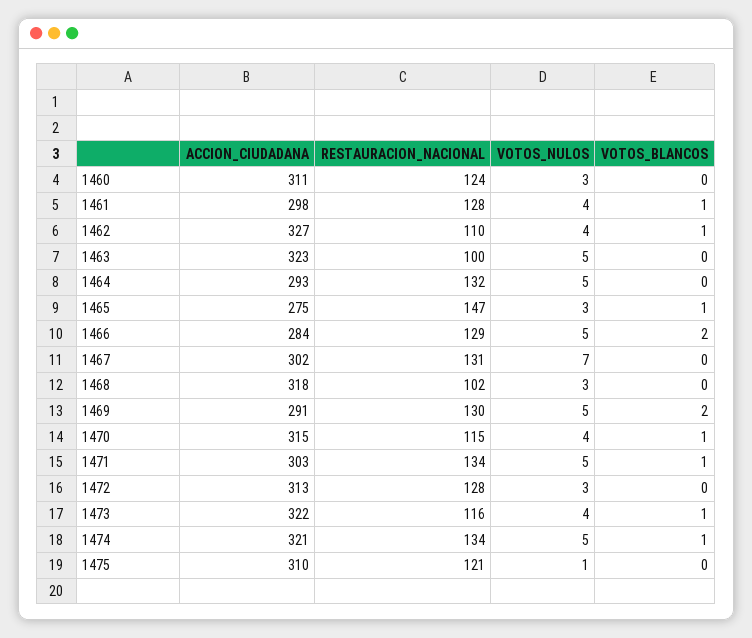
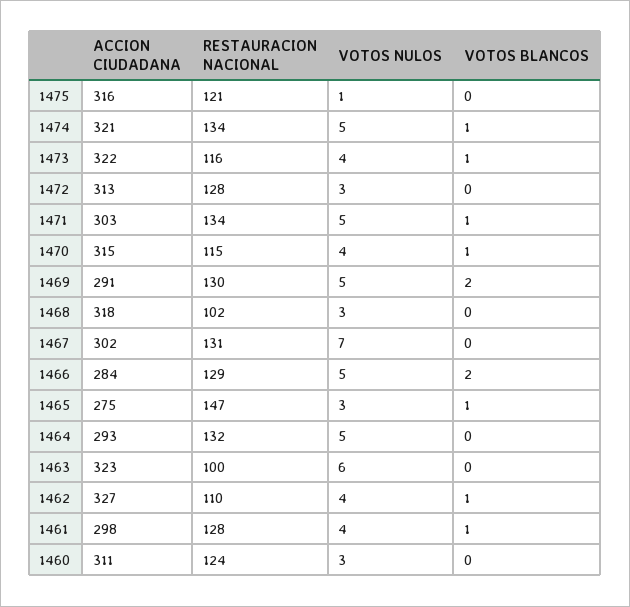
  {
    "ACCION_CIUDADANA": {
      "1460": 311,
      "1461": 298,
      "1462": 327,
      "1463": 323,
      "1464": 293,
      "1465": 275,
      "1466": 284,
      "1467": 302,
      "1468": 318,
      "1469": 291,
      "1470": 315,
      "1471": 303,
      "1472": 313,
      "1473": 322,
      "1474": 321,
-     "1475": 310
+     "1475": 316
    },
    "RESTAURACION_NACIONAL": {
      "1460": 124,
      "1461": 128,
      "1462": 110,
      "1463": 100,
      "1464": 132,
      "1465": 147,
      "1466": 129,
      "1467": 131,
      "1468": 102,
      "1469": 130,
      "1470": 115,
      "1471": 134,
      "1472": 128,
      "1473": 116,
      "1474": 134,
      "1475": 121
    },
    "VOTOS_NULOS": {
      "1460": 3,
      "1461": 4,
      "1462": 4,
-     "1463": 5,
+     "1463": 6,
      "1464": 5,
      "1465": 3,
      "1466": 5,
      "1467": 7,
      "1468": 3,
      "1469": 5,
      "1470": 4,
      "1471": 5,
      "1472": 3,
      "1473": 4,
      "1474": 5,
      "1475": 1
    },
    "VOTOS_BLANCOS": {
      "1460": 0,
      "1461": 1,
      "1462": 1,
      "1463": 0,
      "1464": 0,
      "1465": 1,
      "1466": 2,
      "1467": 0,
      "1468": 0,
      "1469": 2,
      "1470": 1,
      "1471": 1,
      "1472": 0,
      "1473": 1,
      "1474": 1,
      "1475": 0
    }
  }

